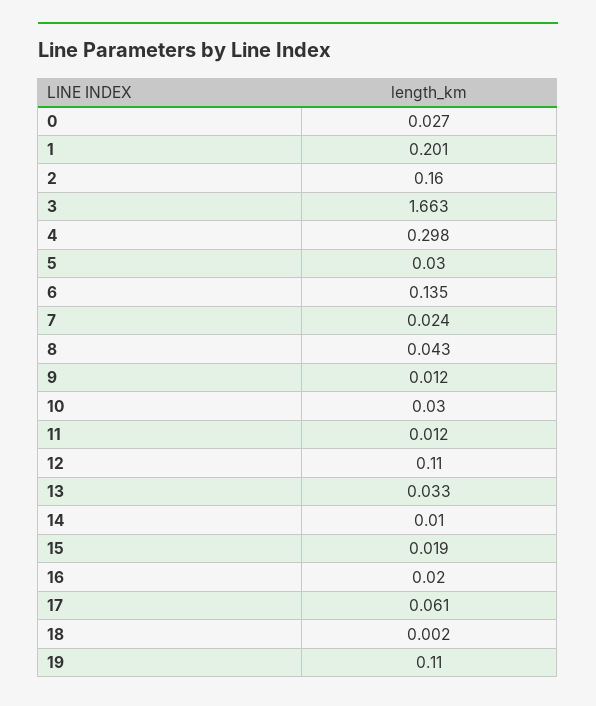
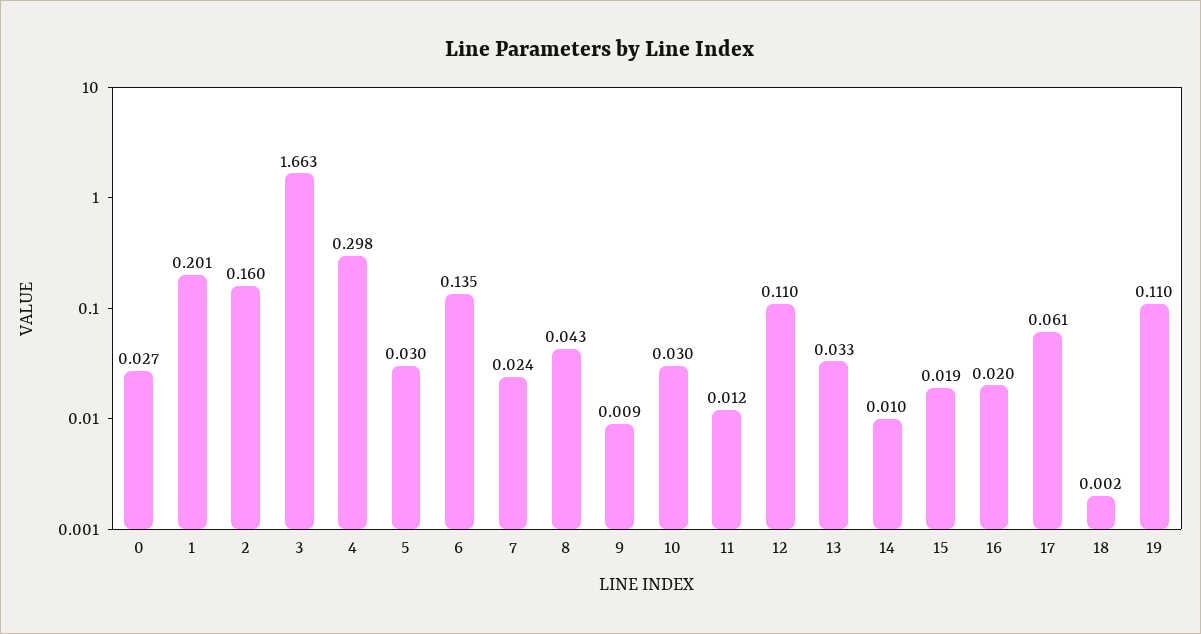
  {
    "0": 0.027,
    "1": 0.201,
    "2": 0.16,
    "3": 1.663,
    "4": 0.298,
    "5": 0.03,
    "6": 0.135,
    "7": 0.024,
    "8": 0.043,
-   "9": 0.012,
+   "9": 0.009,
    "10": 0.03,
    "11": 0.012,
    "12": 0.11,
    "13": 0.033,
    "14": 0.01,
    "15": 0.019,
    "16": 0.02,
    "17": 0.061,
    "18": 0.002,
    "19": 0.11
  }

